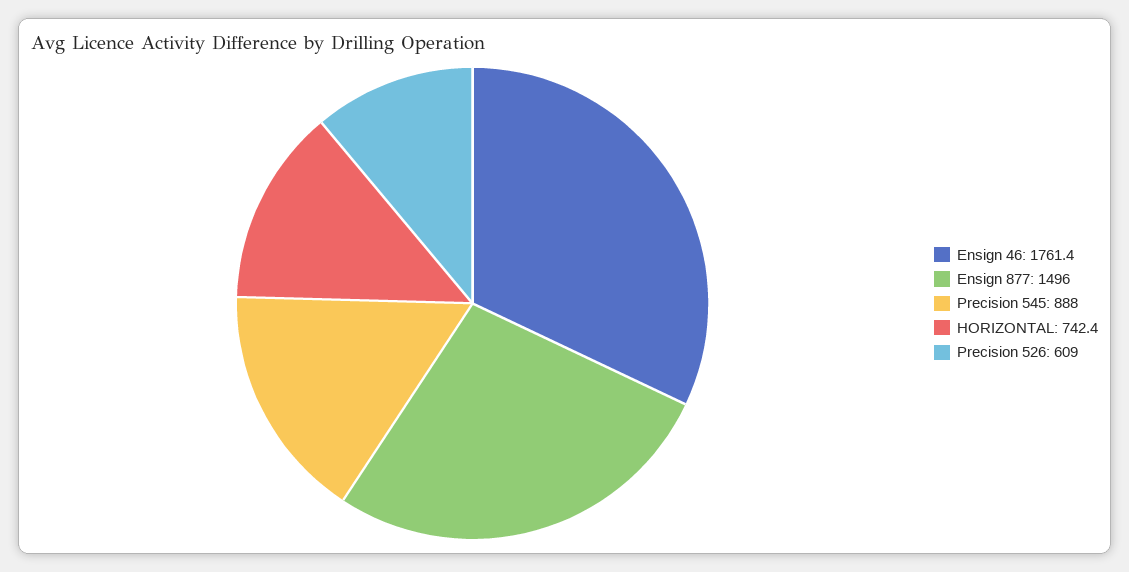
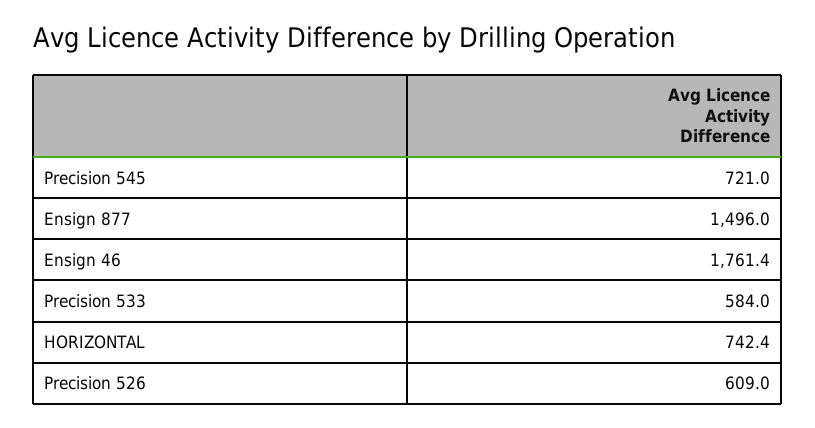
  {
    "Ensign 46": 1761.4,
    "Ensign 877": 1496,
-   "Precision 545": 888,
+   "Precision 545": 721,
    "HORIZONTAL": 742.4,
-   "Precision 526": 609
+   "Precision 526": 609,
+   "Precision 533": 584
  }

